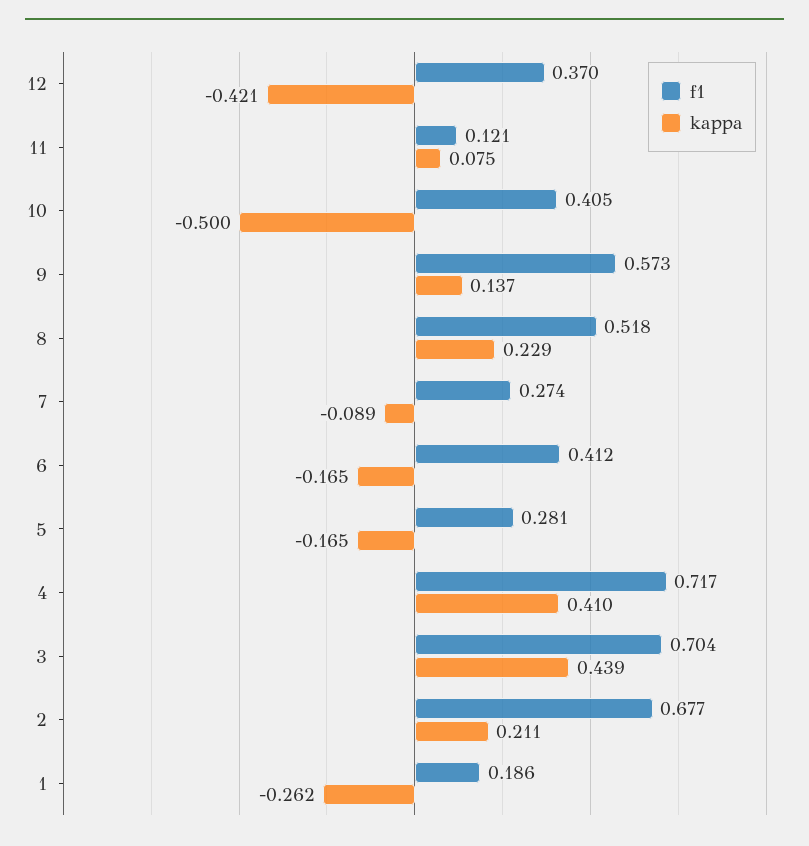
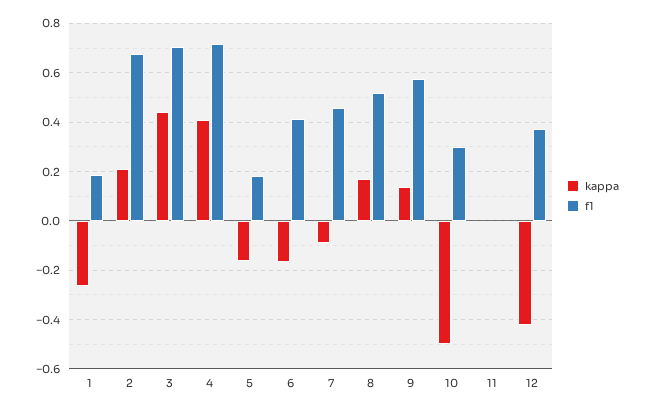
  {
    "f1": {
      "12": 0.37,
-     "11": 0.121,
+     "11": 0,
-     "10": 0.405,
+     "10": 0.3,
      "9": 0.573,
      "8": 0.518,
-     "7": 0.274,
+     "7": 0.45,
      "6": 0.412,
-     "5": 0.281,
+     "5": 0.175,
      "4": 0.717,
      "3": 0.704,
      "2": 0.677,
      "1": 0.186
    },
    "kappa": {
      "12": -0.421,
-     "11": 0.075,
+     "11": 0,
      "10": -0.5,
      "9": 0.137,
-     "8": 0.229,
+     "8": 0.175,
      "7": -0.089,
      "6": -0.165,
      "5": -0.165,
      "4": 0.41,
      "3": 0.439,
      "2": 0.211,
      "1": -0.262
    }
  }

